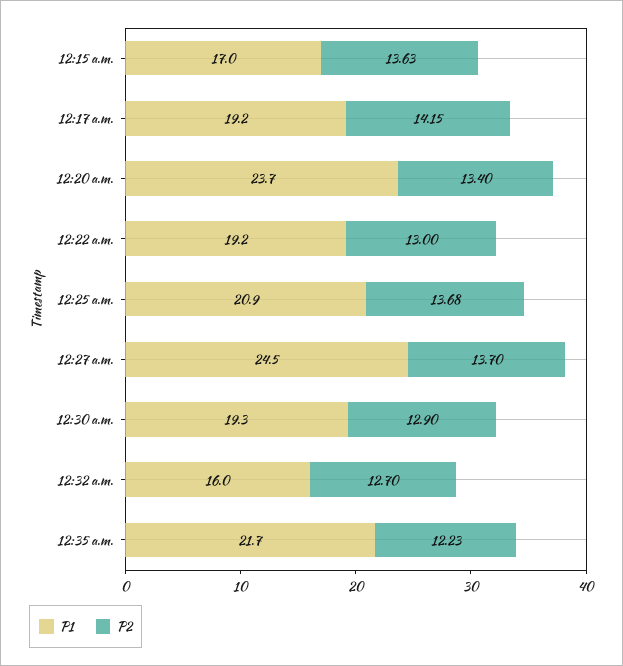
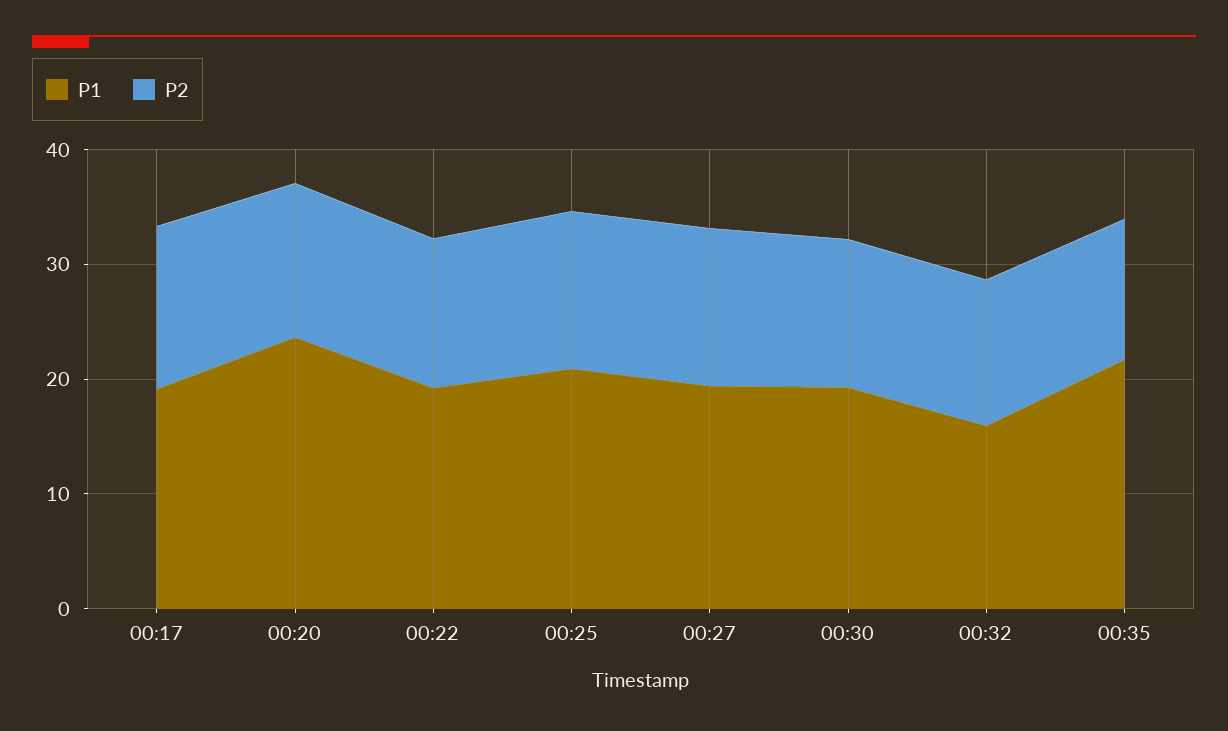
  {
    "P1": {
-     "12:15 a.m.": 17,
      "12:17 a.m.": 19.2,
      "12:20 a.m.": 23.7,
      "12:22 a.m.": 19.2,
      "12:25 a.m.": 20.9,
-     "12:27 a.m.": 24.5,
+     "12:27 a.m.": 20,
      "12:30 a.m.": 19.3,
      "12:32 a.m.": 16,
      "12:35 a.m.": 21.7
    },
    "P2": {
-     "12:15 a.m.": 13.63,
      "12:17 a.m.": 14.15,
      "12:20 a.m.": 13.4,
      "12:22 a.m.": 13,
      "12:25 a.m.": 13.68,
      "12:27 a.m.": 13.7,
      "12:30 a.m.": 12.9,
      "12:32 a.m.": 12.7,
      "12:35 a.m.": 12.23
    }
  }

